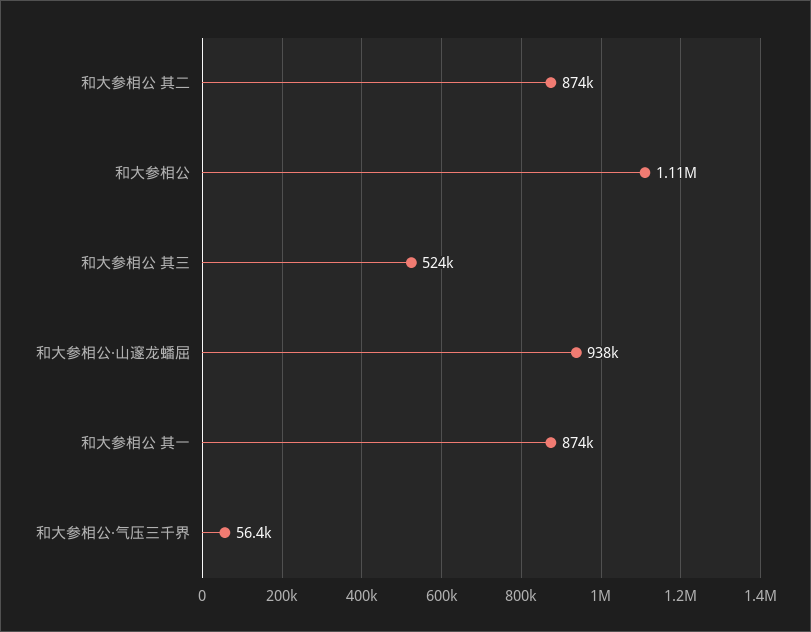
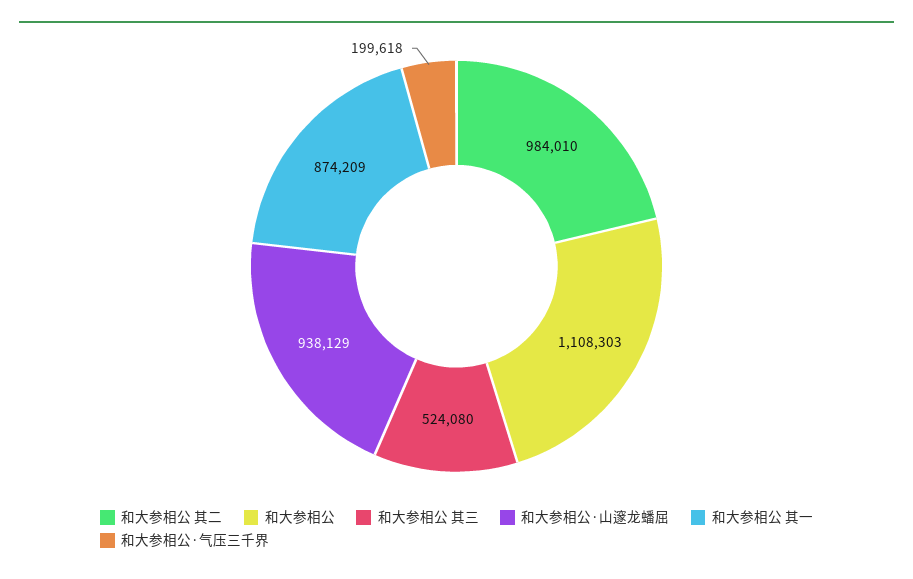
  {
-   "和大参相公 其二": 874000,
+   "和大参相公 其二": 984010,
    "和大参相公": 1108303,
    "和大参相公 其三": 524080,
    "和大参相公·山邃龙蟠屈": 938129,
    "和大参相公 其一": 874209,
-   "和大参相公·气压三千界": 56400
+   "和大参相公·气压三千界": 199618
  }

